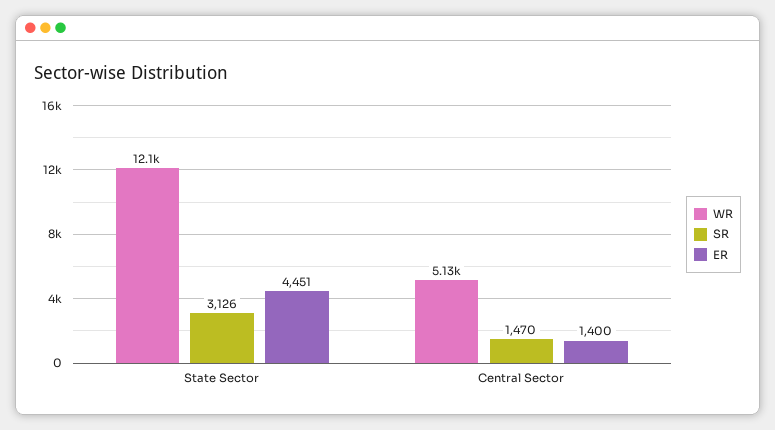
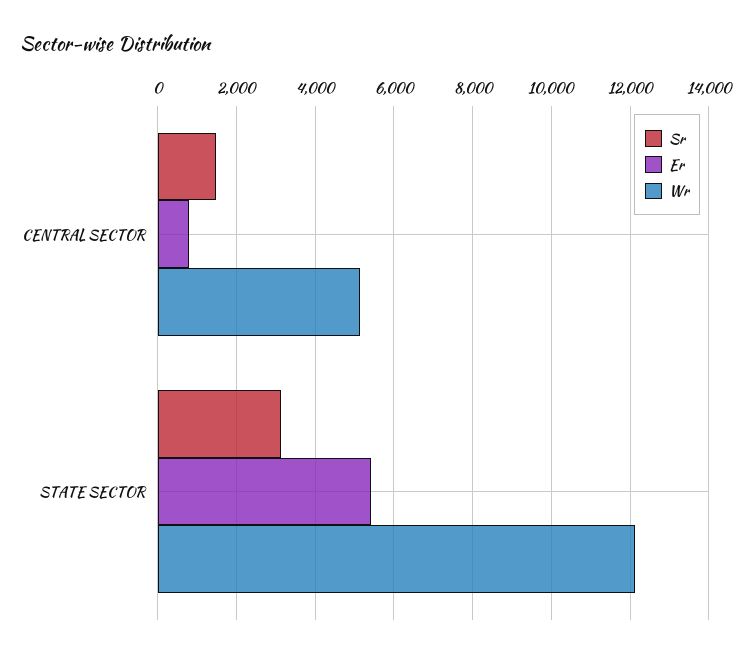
  {
    "WR": {
      "State Sector": 12100,
      "Central Sector": 5130
    },
    "SR": {
      "State Sector": 3126,
      "Central Sector": 1470
    },
    "ER": {
-     "State Sector": 4451,
+     "State Sector": 5400,
-     "Central Sector": 1400
+     "Central Sector": 800
    }
  }

